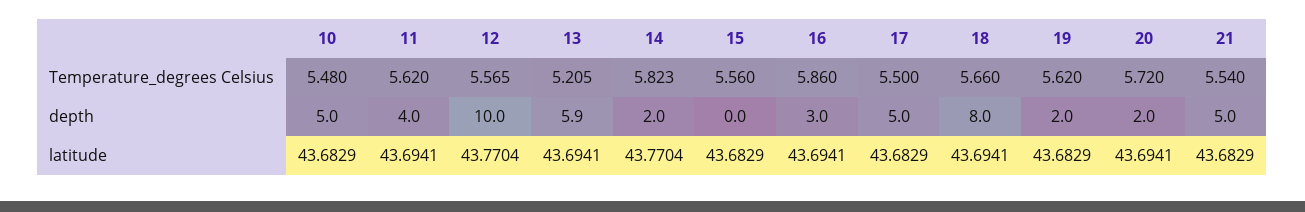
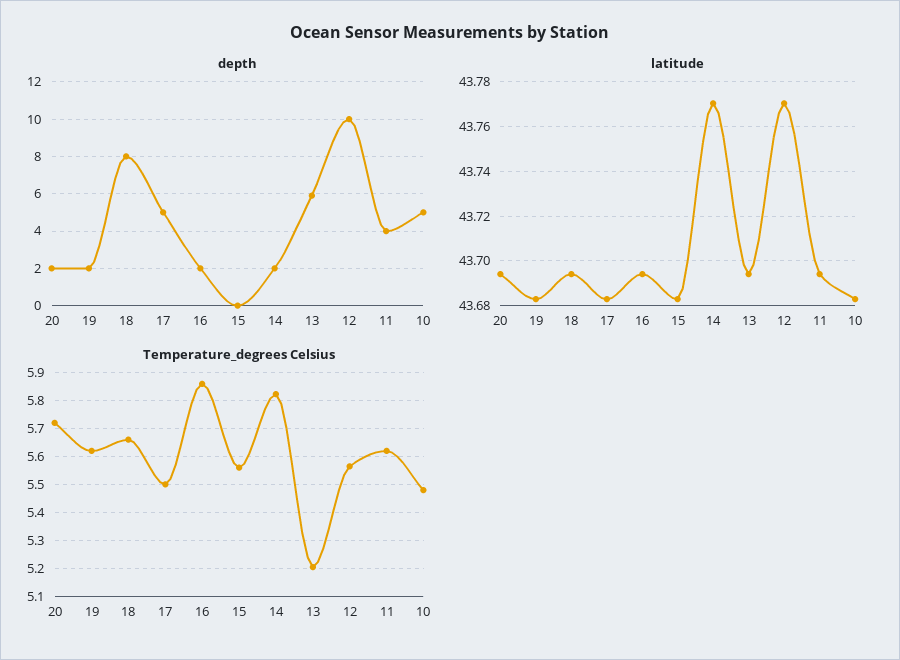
  {
    "Temperature_degrees Celsius": {
      "10": 5.48,
      "11": 5.62,
      "12": 5.565,
      "13": 5.205,
      "14": 5.823,
      "15": 5.56,
      "16": 5.86,
      "17": 5.5,
      "18": 5.66,
      "19": 5.62,
-     "20": 5.72,
+     "20": 5.72
-     "21": 5.54
    },
    "depth": {
      "10": 5,
      "11": 4,
      "12": 10,
      "13": 5.9,
      "14": 2,
      "15": 0,
-     "16": 3,
+     "16": 2,
      "17": 5,
      "18": 8,
      "19": 2,
-     "20": 2,
+     "20": 2
-     "21": 5
    },
    "latitude": {
      "10": 43.6829,
      "11": 43.6941,
      "12": 43.7704,
      "13": 43.6941,
      "14": 43.7704,
      "15": 43.6829,
      "16": 43.6941,
      "17": 43.6829,
      "18": 43.6941,
      "19": 43.6829,
-     "20": 43.6941,
+     "20": 43.6941
-     "21": 43.6829
    }
  }

